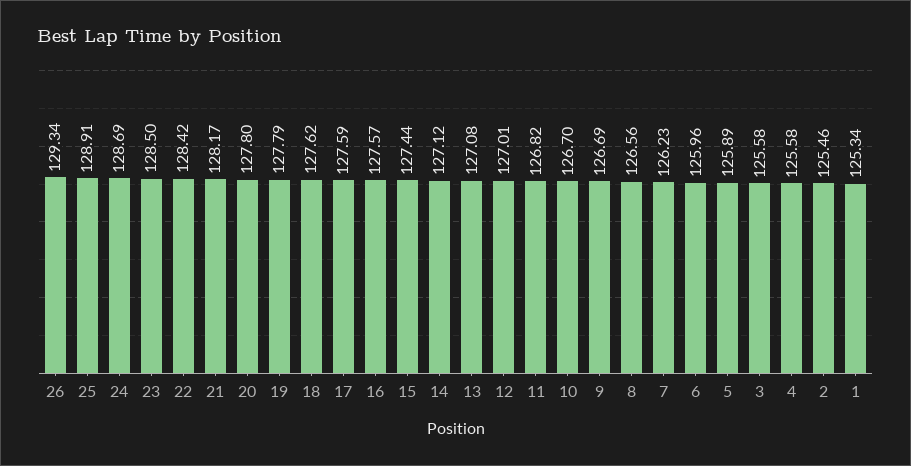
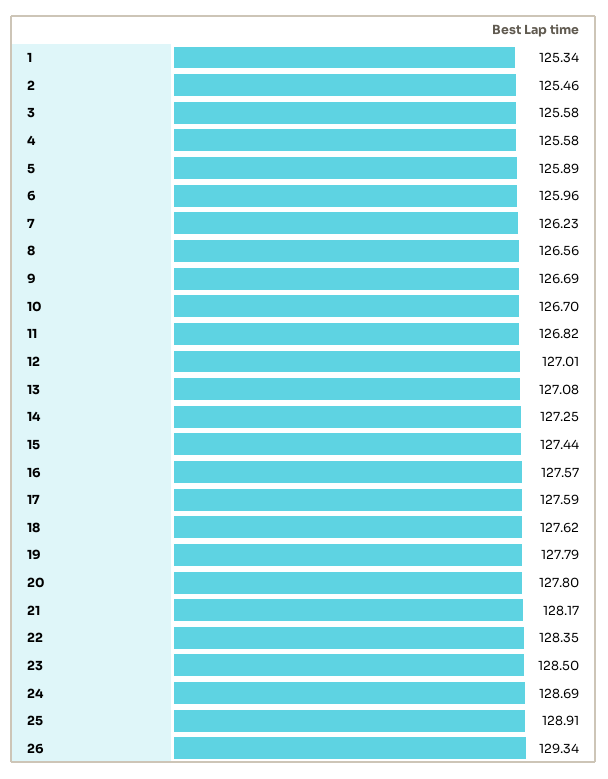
  {
    "26": 129.34,
    "25": 128.91,
    "24": 128.69,
    "23": 128.5,
-   "22": 128.42,
+   "22": 128.35,
    "21": 128.17,
    "20": 127.8,
    "19": 127.79,
    "18": 127.62,
    "17": 127.59,
    "16": 127.57,
    "15": 127.44,
-   "14": 127.12,
+   "14": 127.25,
    "13": 127.08,
    "12": 127.01,
    "11": 126.82,
    "10": 126.7,
    "9": 126.69,
    "8": 126.56,
    "7": 126.23,
    "6": 125.96,
    "5": 125.89,
    "3": 125.58,
    "4": 125.58,
    "2": 125.46,
    "1": 125.34
  }

